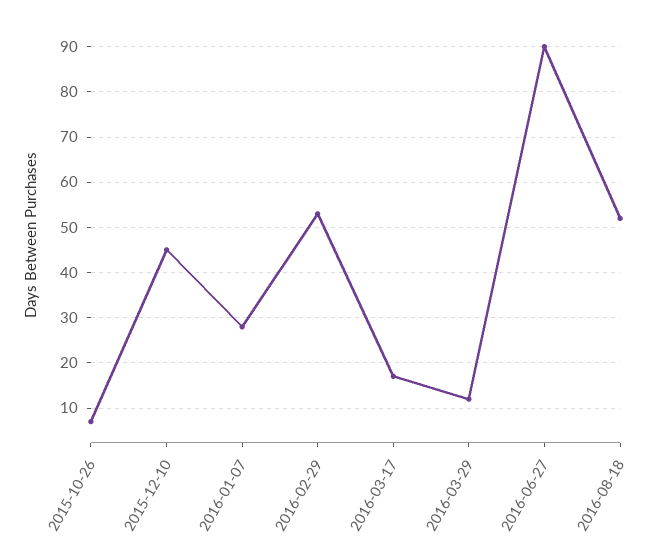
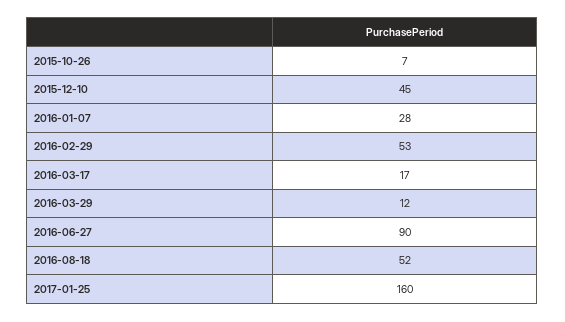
  {
    "2015-10-26": 7,
    "2015-12-10": 45,
    "2016-01-07": 28,
    "2016-02-29": 53,
    "2016-03-17": 17,
    "2016-03-29": 12,
    "2016-06-27": 90,
-   "2016-08-18": 52
+   "2016-08-18": 52,
+   "2017-01-25": 160
  }

